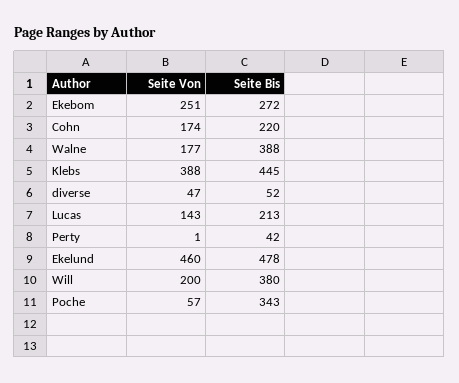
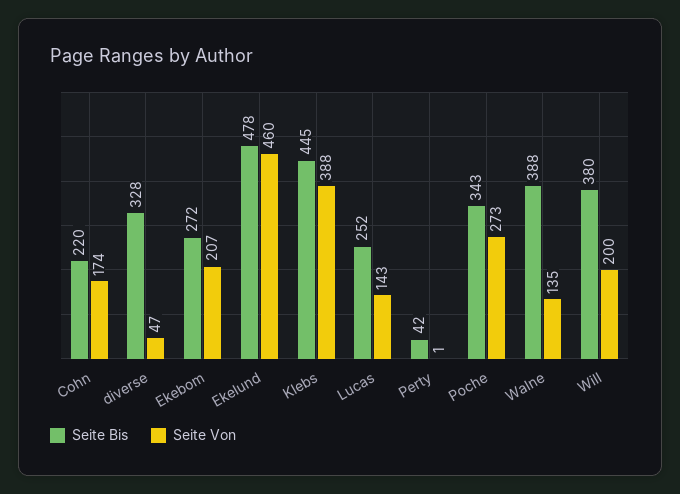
  {
    "Seite Von": {
-     "Ekebom": 251,
+     "Ekebom": 207,
      "Cohn": 174,
-     "Walne": 177,
+     "Walne": 135,
      "Klebs": 388,
      "diverse": 47,
      "Lucas": 143,
      "Perty": 1,
      "Ekelund": 460,
      "Will": 200,
-     "Poche": 57
+     "Poche": 273
    },
    "Seite Bis": {
      "Ekebom": 272,
      "Cohn": 220,
      "Walne": 388,
      "Klebs": 445,
-     "diverse": 52,
+     "diverse": 328,
-     "Lucas": 213,
+     "Lucas": 252,
      "Perty": 42,
      "Ekelund": 478,
      "Will": 380,
      "Poche": 343
    }
  }

